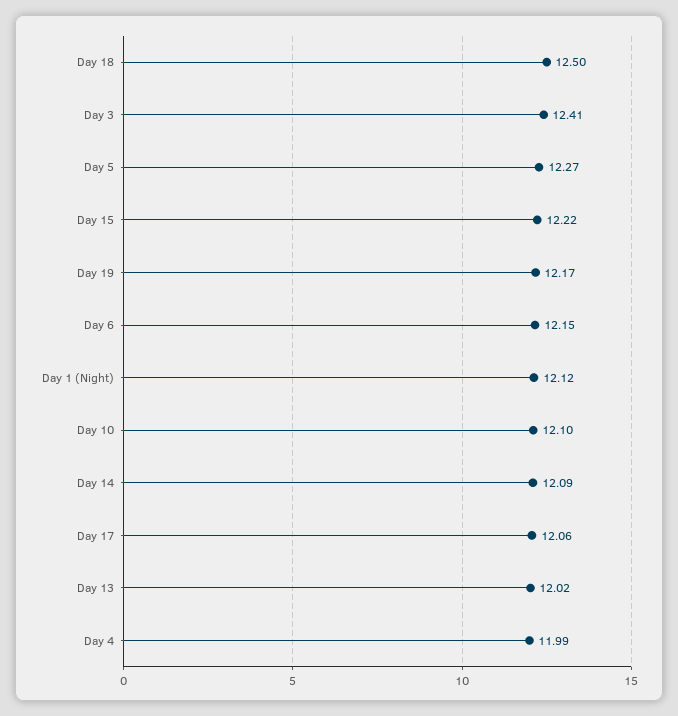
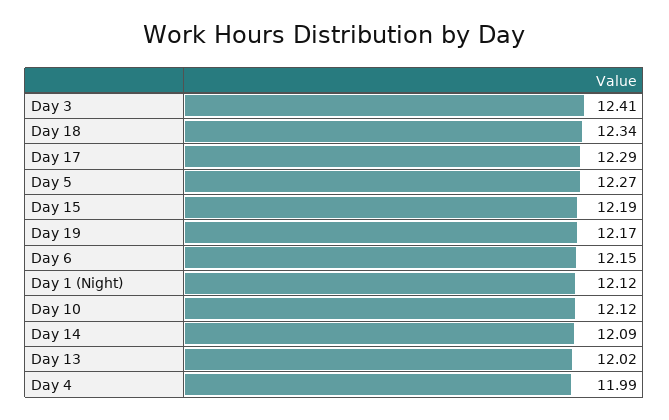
  {
-   "Day 18": 12.5,
+   "Day 18": 12.34,
    "Day 3": 12.41,
    "Day 5": 12.27,
-   "Day 15": 12.22,
+   "Day 15": 12.19,
    "Day 19": 12.17,
    "Day 6": 12.15,
    "Day 1 (Night)": 12.12,
-   "Day 10": 12.1,
+   "Day 10": 12.12,
    "Day 14": 12.09,
-   "Day 17": 12.06,
+   "Day 17": 12.29,
    "Day 13": 12.02,
    "Day 4": 11.99
  }

